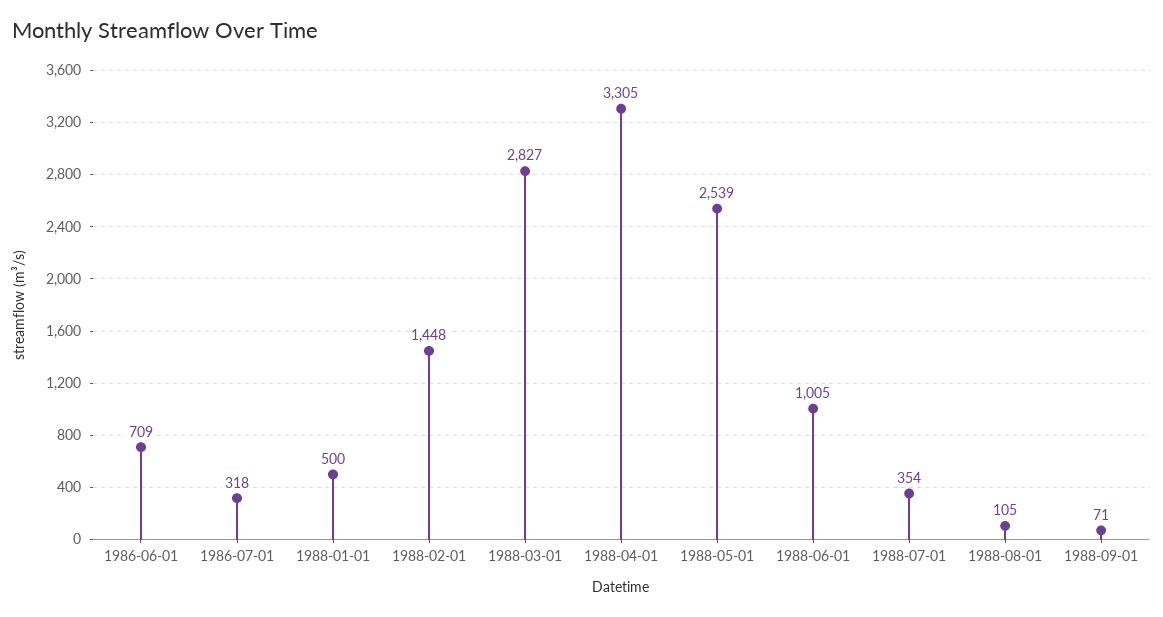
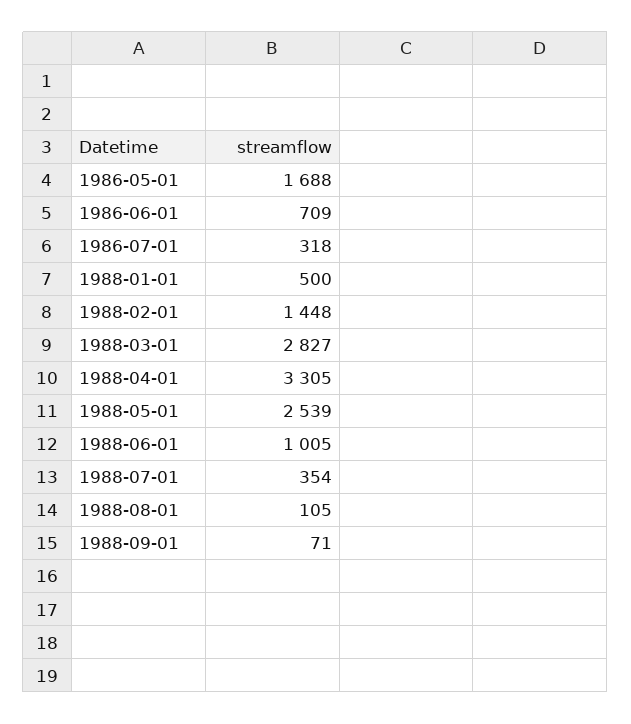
  {
    "1986-06-01": 709,
    "1986-07-01": 318,
    "1988-01-01": 500,
    "1988-02-01": 1448,
    "1988-03-01": 2827,
    "1988-04-01": 3305,
    "1988-05-01": 2539,
    "1988-06-01": 1005,
    "1988-07-01": 354,
    "1988-08-01": 105,
-   "1988-09-01": 71
+   "1988-09-01": 71,
+   "1986-05-01": 1688
  }

